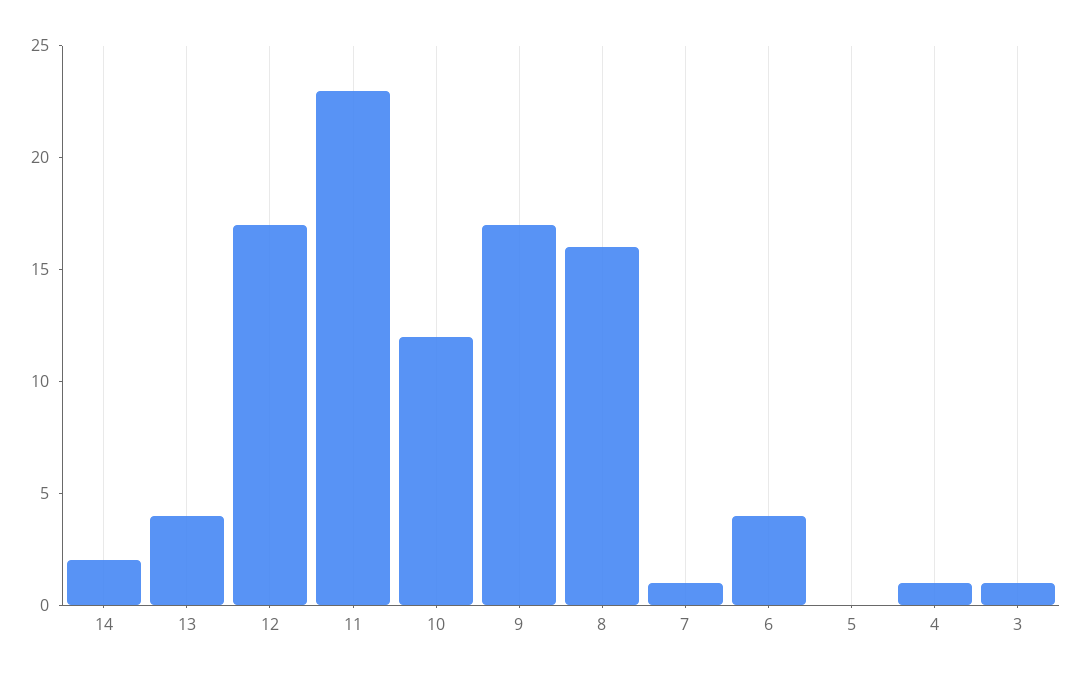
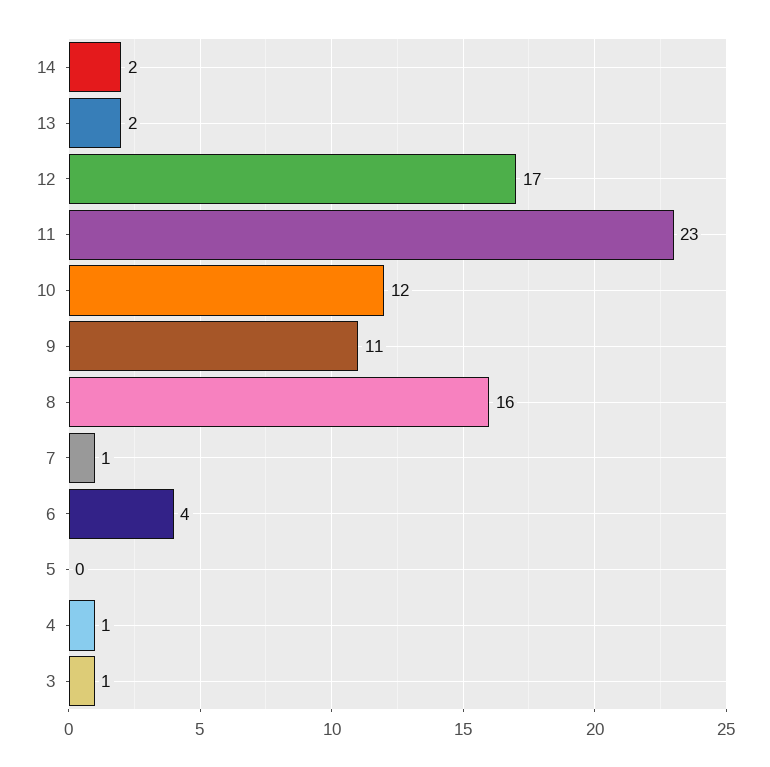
  {
    "14": 2,
-   "13": 4,
+   "13": 2,
    "12": 17,
    "11": 23,
    "10": 12,
-   "9": 17,
+   "9": 11,
    "8": 16,
    "7": 1,
    "6": 4,
    "5": 0,
    "4": 1,
    "3": 1
  }

